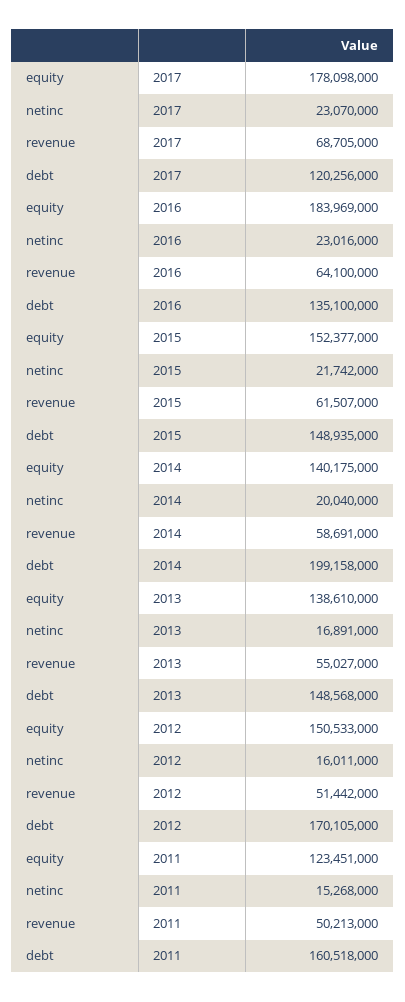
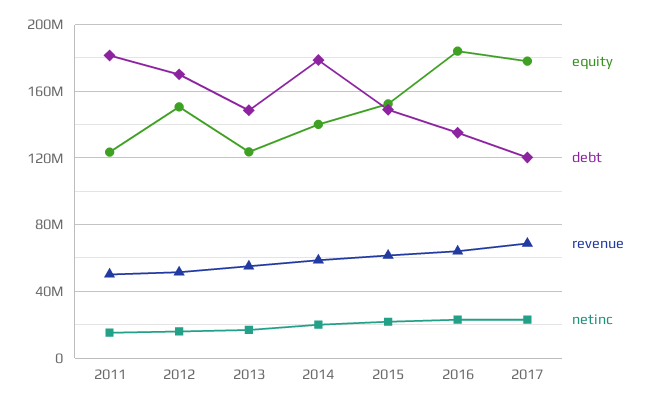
  {
    "equity": {
      "2017": 178098000,
      "2016": 183969000,
      "2015": 152377000,
      "2014": 140175000,
-     "2013": 138610000,
+     "2013": 125000000,
      "2012": 150533000,
      "2011": 123451000
    },
    "netinc": {
      "2017": 23070000,
      "2016": 23016000,
      "2015": 21742000,
      "2014": 20040000,
      "2013": 16891000,
      "2012": 16011000,
      "2011": 15268000
    },
    "revenue": {
      "2017": 68705000,
      "2016": 64100000,
      "2015": 61507000,
      "2014": 58691000,
      "2013": 55027000,
      "2012": 51442000,
      "2011": 50213000
    },
    "debt": {
      "2017": 120256000,
      "2016": 135100000,
      "2015": 148935000,
-     "2014": 199158000,
+     "2014": 180000000,
      "2013": 148568000,
      "2012": 170105000,
-     "2011": 160518000
+     "2011": 180000000
    }
  }

